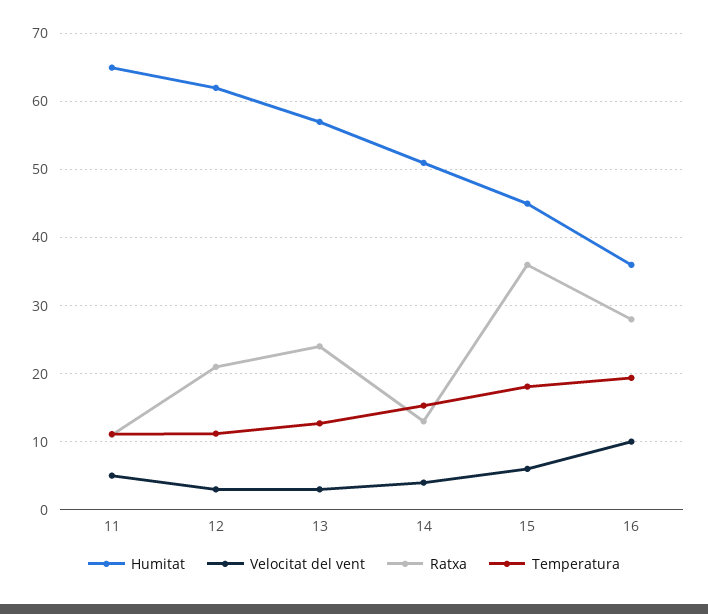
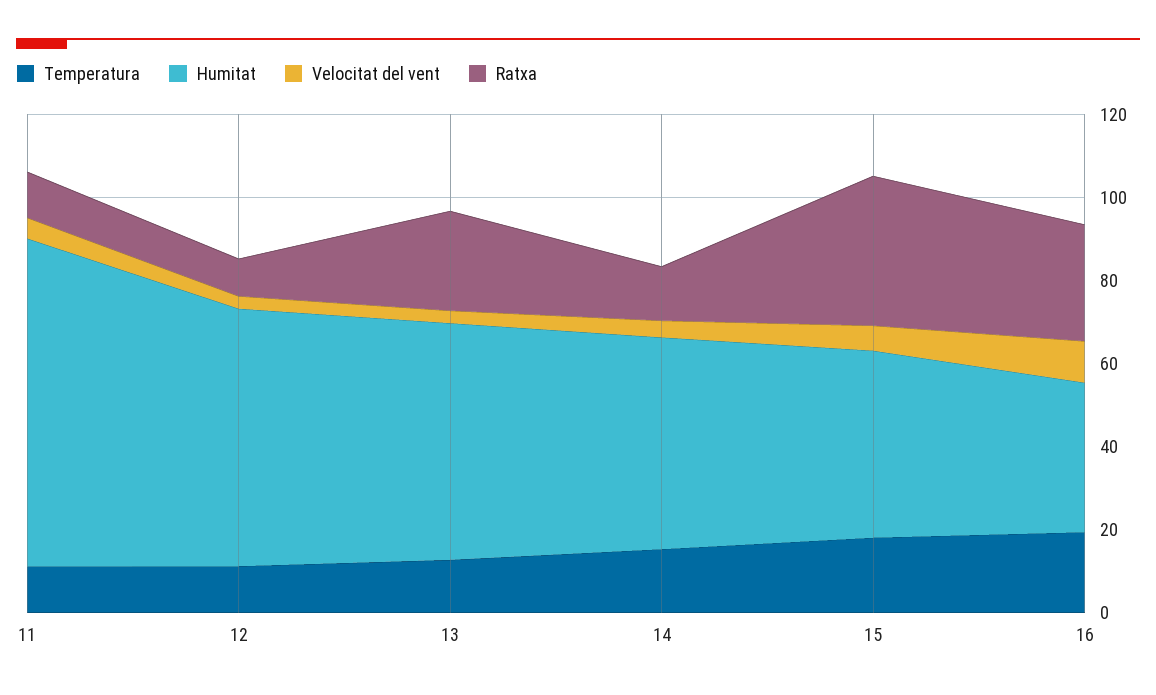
  {
    "Humitat": {
-     "11": 65,
+     "11": 80,
      "12": 62,
      "13": 57,
      "14": 51,
      "15": 45,
      "16": 36
    },
    "Velocitat del vent": {
      "11": 5,
      "12": 3,
      "13": 3,
      "14": 4,
      "15": 6,
      "16": 10
    },
    "Ratxa": {
      "11": 11,
-     "12": 21,
+     "12": 10,
      "13": 24,
      "14": 13,
      "15": 36,
      "16": 28
    },
    "Temperatura": {
      "11": 11,
      "12": 11,
      "13": 13,
      "14": 15,
      "15": 18,
      "16": 19
    }
  }

